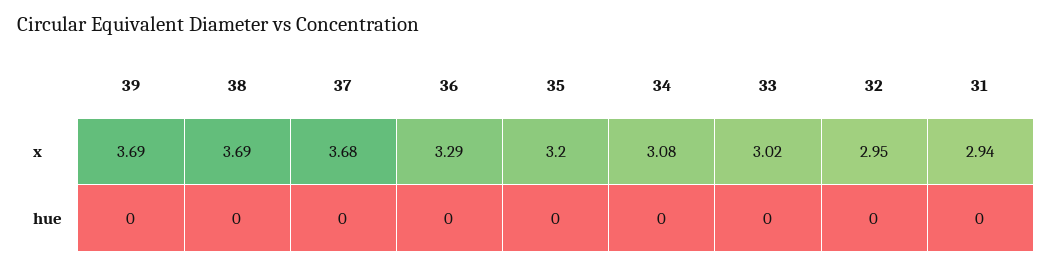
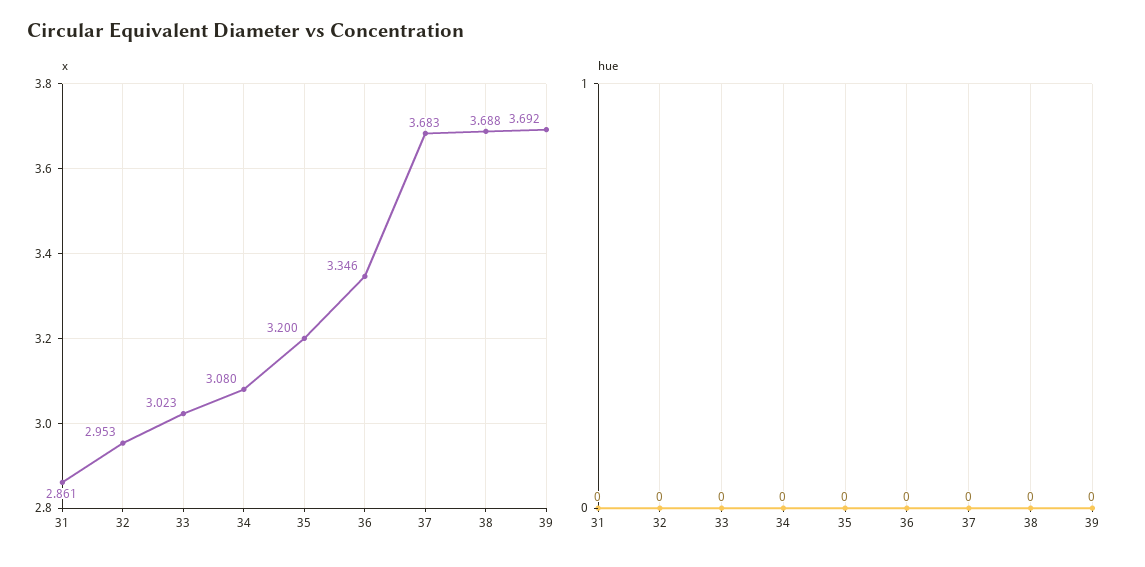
  {
    "x": {
      "39": 3.692,
      "38": 3.688,
      "37": 3.683,
-     "36": 3.29,
+     "36": 3.346,
      "35": 3.2,
      "34": 3.08,
      "33": 3.023,
      "32": 2.953,
-     "31": 2.94
+     "31": 2.861
    },
    "hue": {
      "39": 0,
      "38": 0,
      "37": 0,
      "36": 0,
      "35": 0,
      "34": 0,
      "33": 0,
      "32": 0,
      "31": 0
    }
  }

